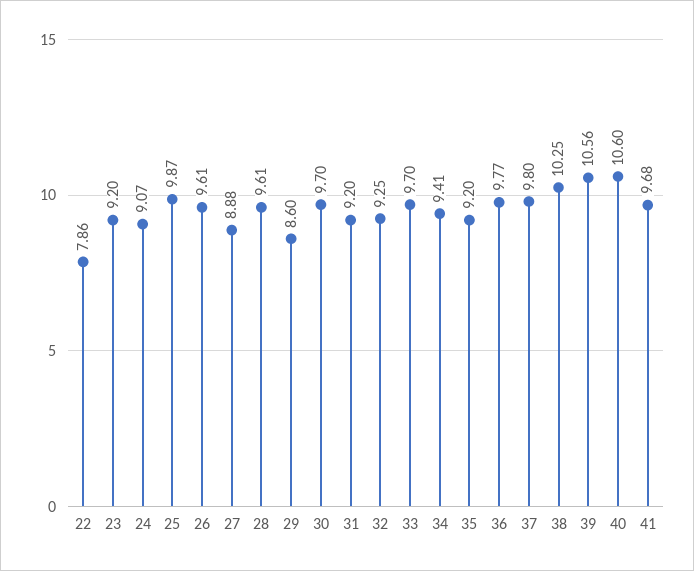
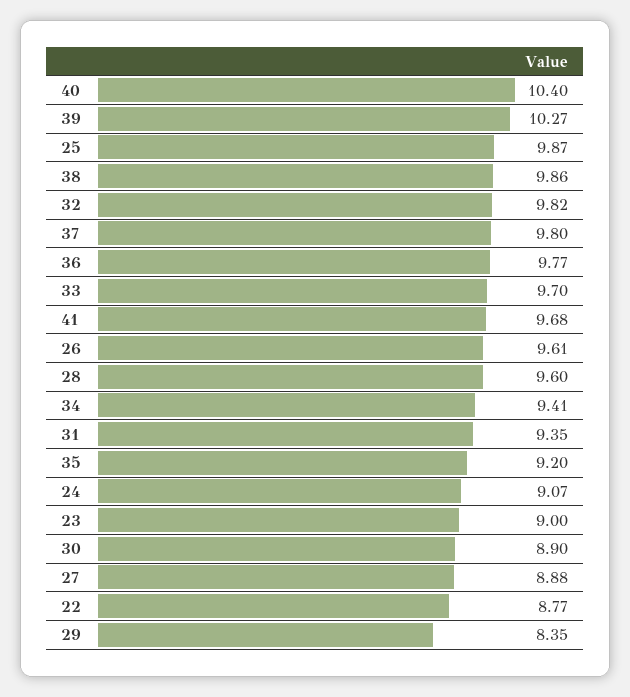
  {
-   "22": 7.86,
+   "22": 8.77,
-   "23": 9.2,
+   "23": 9,
    "24": 9.07,
    "25": 9.87,
    "26": 9.61,
    "27": 8.88,
-   "28": 9.61,
+   "28": 9.6,
-   "29": 8.6,
+   "29": 8.35,
-   "30": 9.7,
+   "30": 8.9,
-   "31": 9.2,
+   "31": 9.35,
-   "32": 9.25,
+   "32": 9.82,
    "33": 9.7,
    "34": 9.41,
    "35": 9.2,
    "36": 9.77,
    "37": 9.8,
-   "38": 10.25,
+   "38": 9.86,
-   "39": 10.56,
+   "39": 10.27,
-   "40": 10.6,
+   "40": 10.4,
    "41": 9.68
  }

